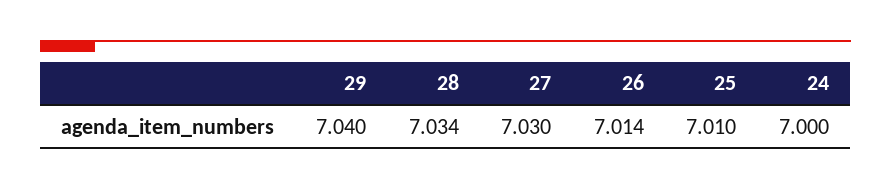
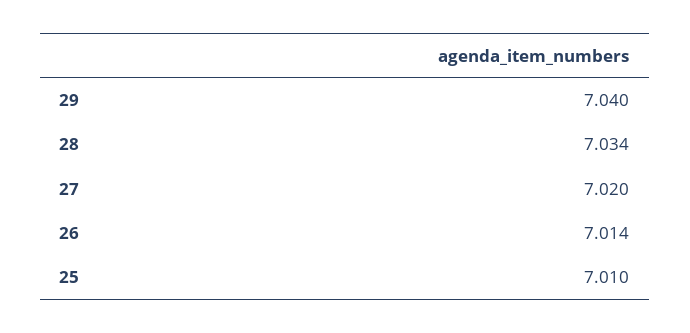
  {
    "29": 7.04,
    "28": 7.034,
-   "27": 7.03,
+   "27": 7.02,
    "26": 7.014,
-   "25": 7.01,
+   "25": 7.01
-   "24": 7
  }

